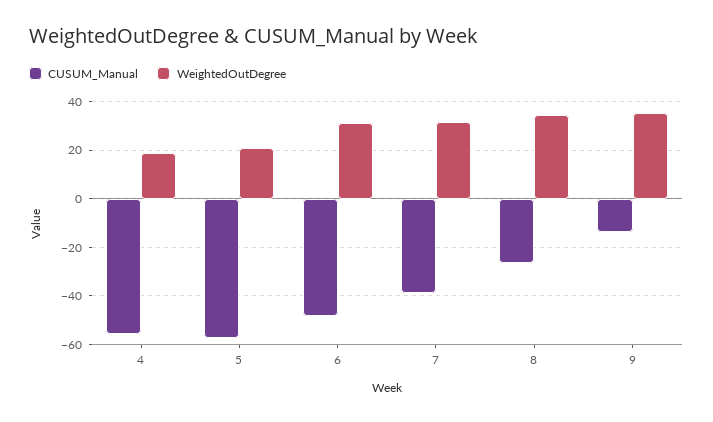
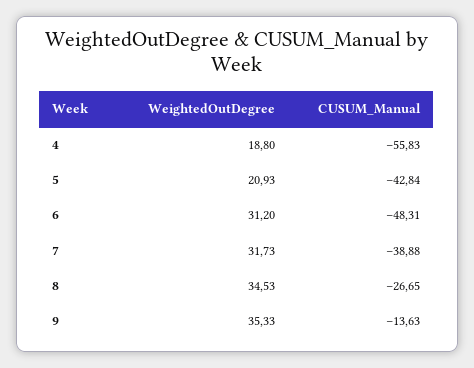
  {
    "CUSUM_Manual": {
      "4": -55.83,
-     "5": -57.5,
+     "5": -42.84,
      "6": -48.31,
      "7": -38.88,
      "8": -26.65,
      "9": -13.63
    },
    "WeightedOutDegree": {
      "4": 18.8,
      "5": 20.93,
      "6": 31.2,
      "7": 31.73,
      "8": 34.53,
      "9": 35.33
    }
  }

